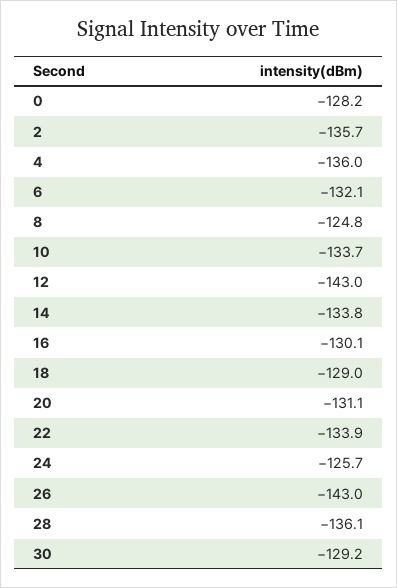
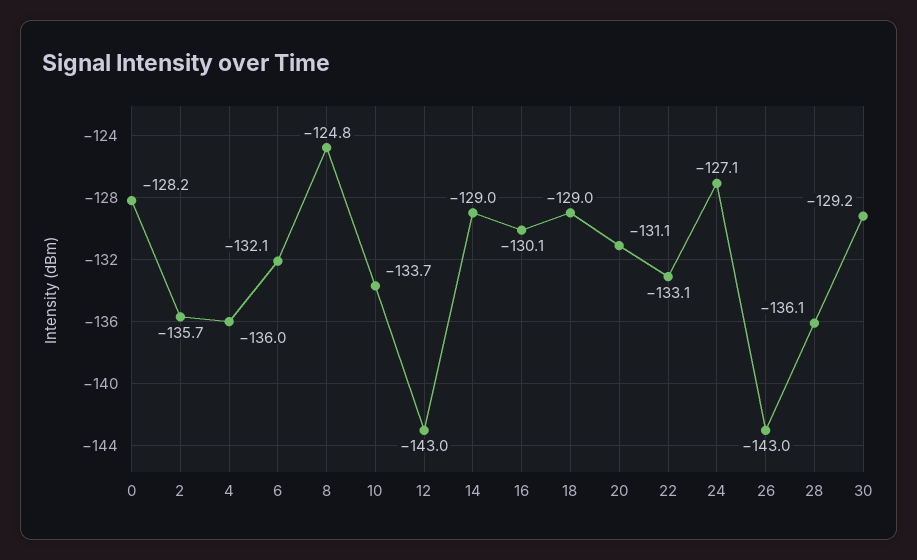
  {
    "0": -128.2,
    "2": -135.7,
    "4": -136,
    "6": -132.1,
    "8": -124.8,
    "10": -133.7,
    "12": -143,
-   "14": -133.8,
+   "14": -129,
    "16": -130.1,
    "18": -129,
    "20": -131.1,
-   "22": -133.9,
+   "22": -133.1,
-   "24": -125.7,
+   "24": -127.1,
    "26": -143,
    "28": -136.1,
    "30": -129.2
  }

